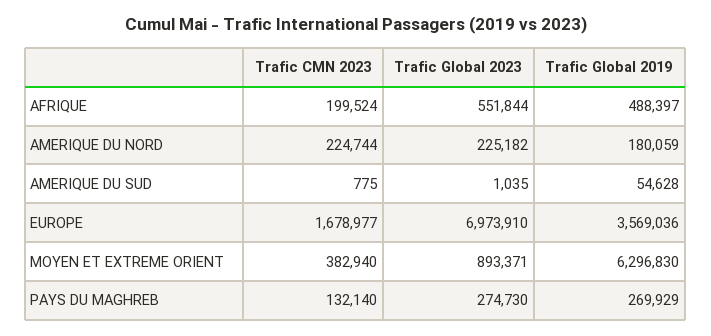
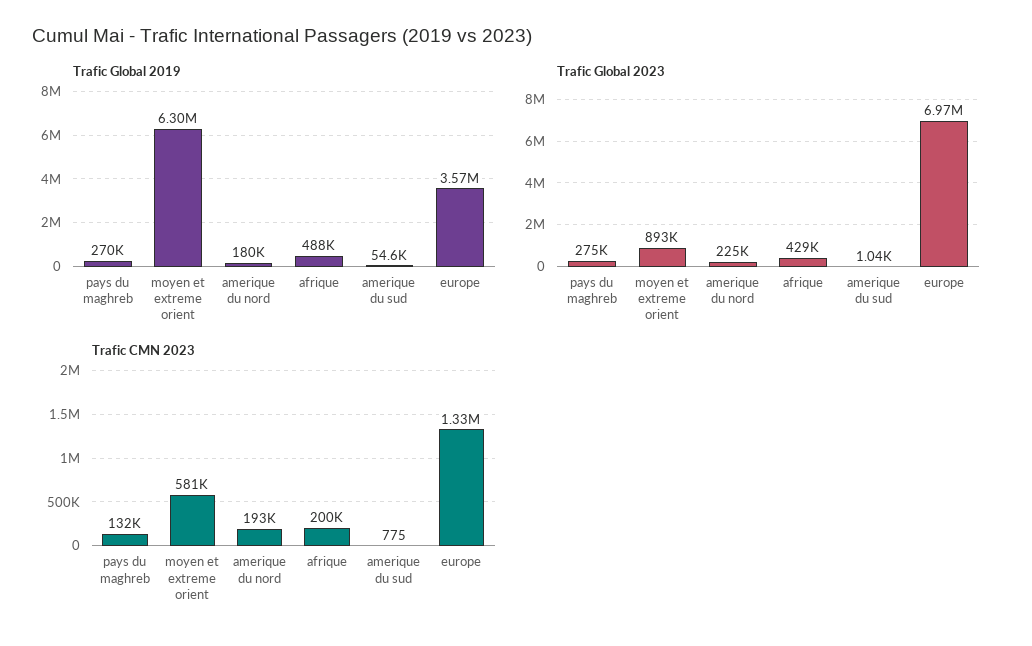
  {
    "Trafic CMN 2023": {
      "AFRIQUE": 199524,
-     "AMERIQUE DU NORD": 224744,
+     "AMERIQUE DU NORD": 193000,
      "AMERIQUE DU SUD": 775,
-     "EUROPE": 1678977,
+     "EUROPE": 1330000,
-     "MOYEN ET EXTREME ORIENT": 382940,
+     "MOYEN ET EXTREME ORIENT": 581000,
      "PAYS DU MAGHREB": 132140
    },
    "Trafic Global 2023": {
-     "AFRIQUE": 551844,
+     "AFRIQUE": 429000,
      "AMERIQUE DU NORD": 225182,
      "AMERIQUE DU SUD": 1035,
      "EUROPE": 6973910,
      "MOYEN ET EXTREME ORIENT": 893371,
      "PAYS DU MAGHREB": 274730
    },
    "Trafic Global 2019": {
      "AFRIQUE": 488397,
      "AMERIQUE DU NORD": 180059,
      "AMERIQUE DU SUD": 54628,
      "EUROPE": 3569036,
      "MOYEN ET EXTREME ORIENT": 6296830,
      "PAYS DU MAGHREB": 269929
    }
  }

